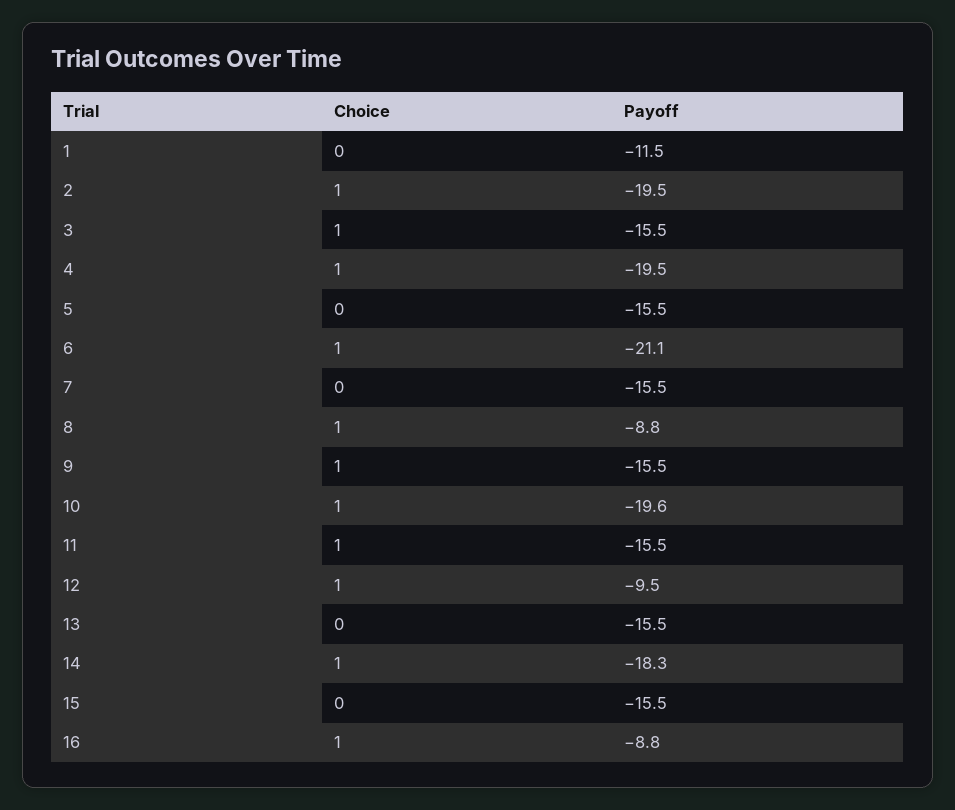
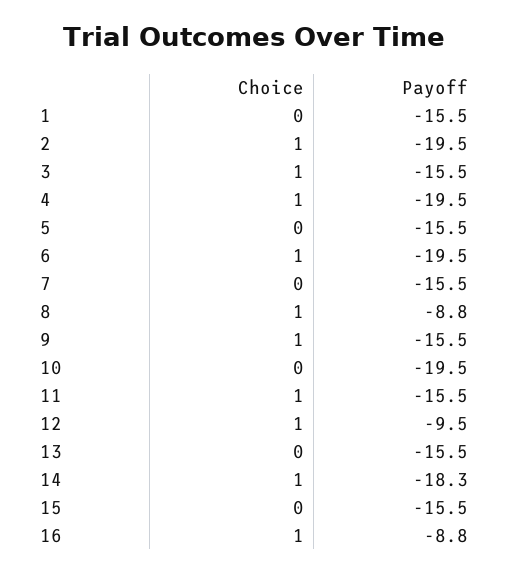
  {
    "Choice": {
      "1": 0,
      "2": 1,
      "3": 1,
      "4": 1,
      "5": 0,
      "6": 1,
      "7": 0,
      "8": 1,
      "9": 1,
-     "10": 1,
+     "10": 0,
      "11": 1,
      "12": 1,
      "13": 0,
      "14": 1,
      "15": 0,
      "16": 1
    },
    "Payoff": {
-     "1": -11.5,
+     "1": -15.5,
      "2": -19.5,
      "3": -15.5,
      "4": -19.5,
      "5": -15.5,
-     "6": -21.1,
+     "6": -19.5,
      "7": -15.5,
      "8": -8.8,
      "9": -15.5,
-     "10": -19.6,
+     "10": -19.5,
      "11": -15.5,
      "12": -9.5,
      "13": -15.5,
      "14": -18.3,
      "15": -15.5,
      "16": -8.8
    }
  }

